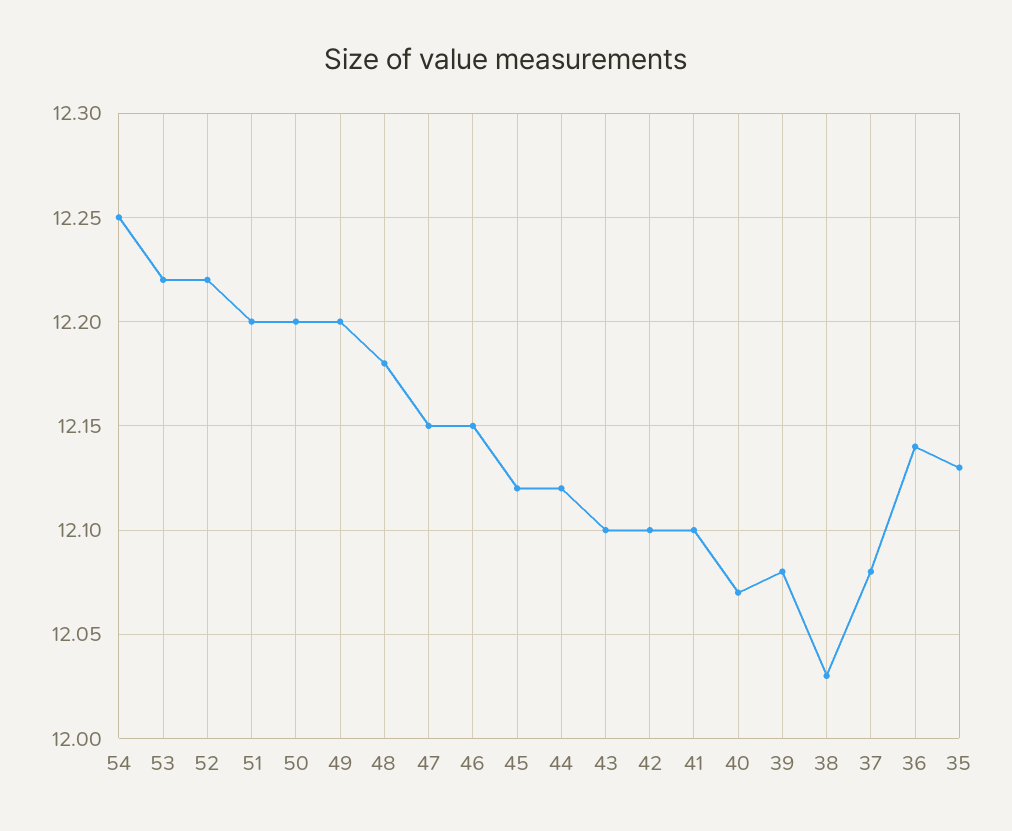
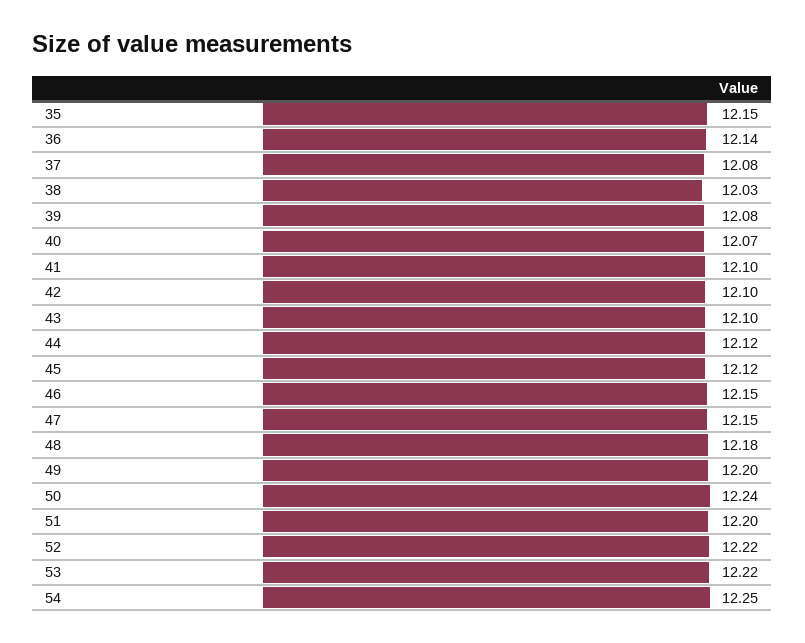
  {
    "54": 12.25,
    "53": 12.22,
    "52": 12.22,
    "51": 12.2,
-   "50": 12.2,
+   "50": 12.24,
    "49": 12.2,
    "48": 12.18,
    "47": 12.15,
    "46": 12.15,
    "45": 12.12,
    "44": 12.12,
    "43": 12.1,
    "42": 12.1,
    "41": 12.1,
    "40": 12.07,
    "39": 12.08,
    "38": 12.03,
    "37": 12.08,
    "36": 12.14,
-   "35": 12.13
+   "35": 12.15
  }

